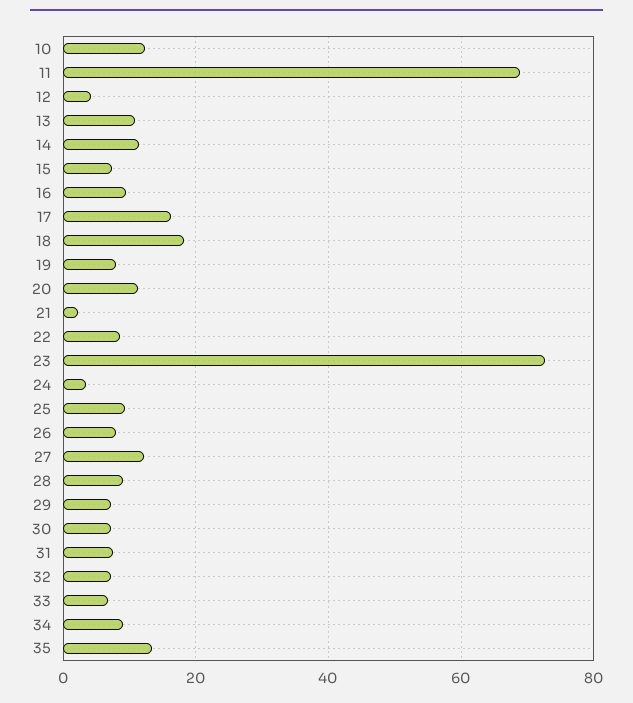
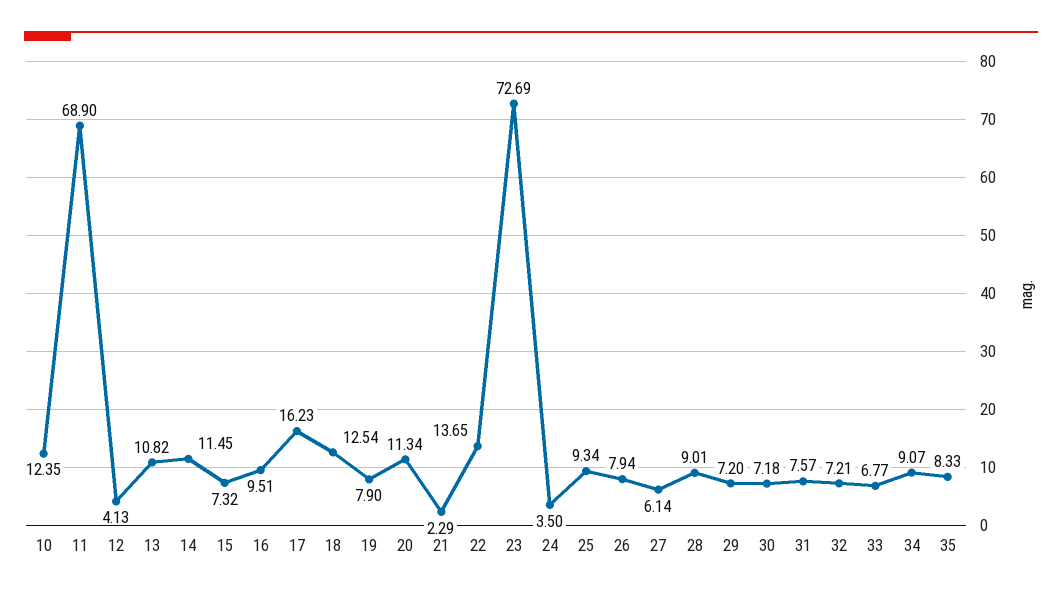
  {
    "10": 12.35,
    "11": 68.9,
    "12": 4.13,
    "13": 10.82,
    "14": 11.45,
    "15": 7.32,
    "16": 9.51,
    "17": 16.23,
-   "18": 18,
+   "18": 12.54,
    "19": 7.9,
    "20": 11.34,
    "21": 2.29,
-   "22": 8,
+   "22": 13.65,
    "23": 72.69,
    "24": 3.5,
    "25": 9.34,
    "26": 7.94,
-   "27": 12,
+   "27": 6.14,
    "28": 9.01,
    "29": 7.2,
    "30": 7.18,
    "31": 7.57,
    "32": 7.21,
    "33": 6.77,
    "34": 9.07,
-   "35": 14
+   "35": 8.33
  }

